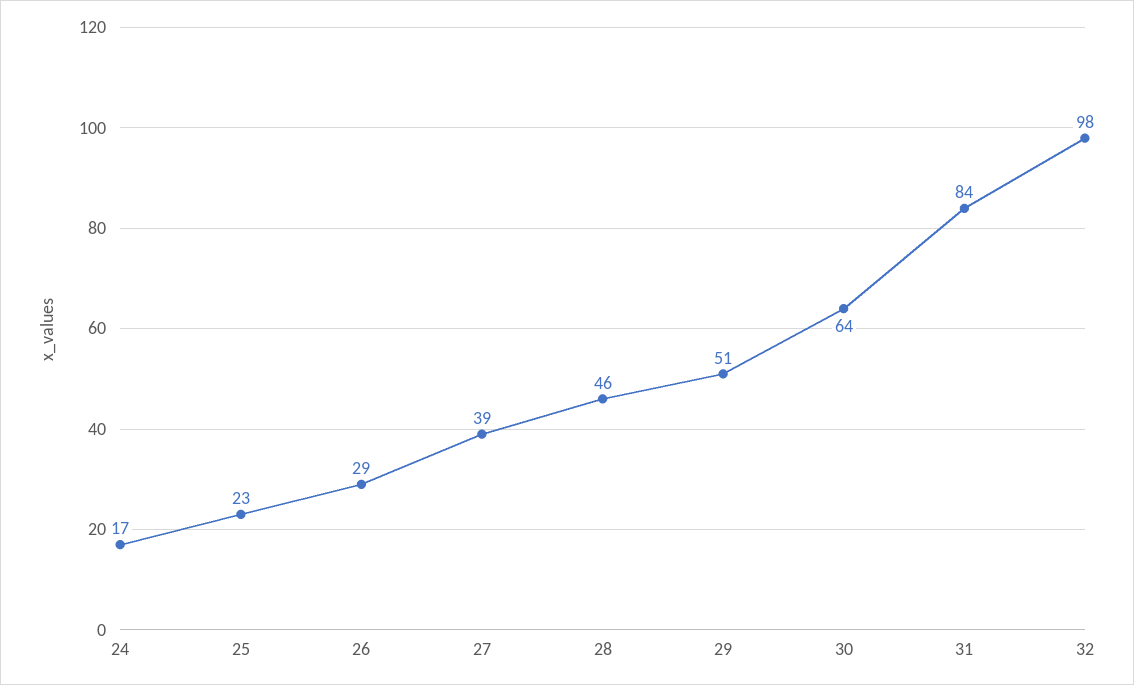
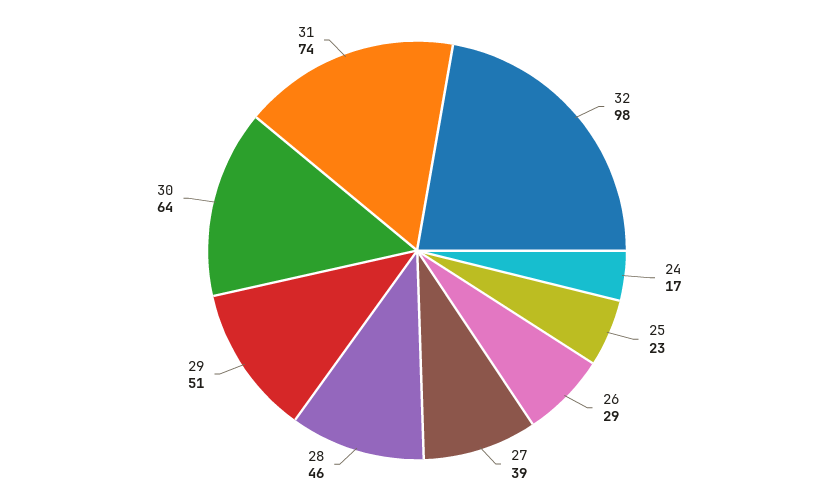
  {
    "24": 17,
    "25": 23,
    "26": 29,
    "27": 39,
    "28": 46,
    "29": 51,
    "30": 64,
-   "31": 84,
+   "31": 74,
    "32": 98
  }

